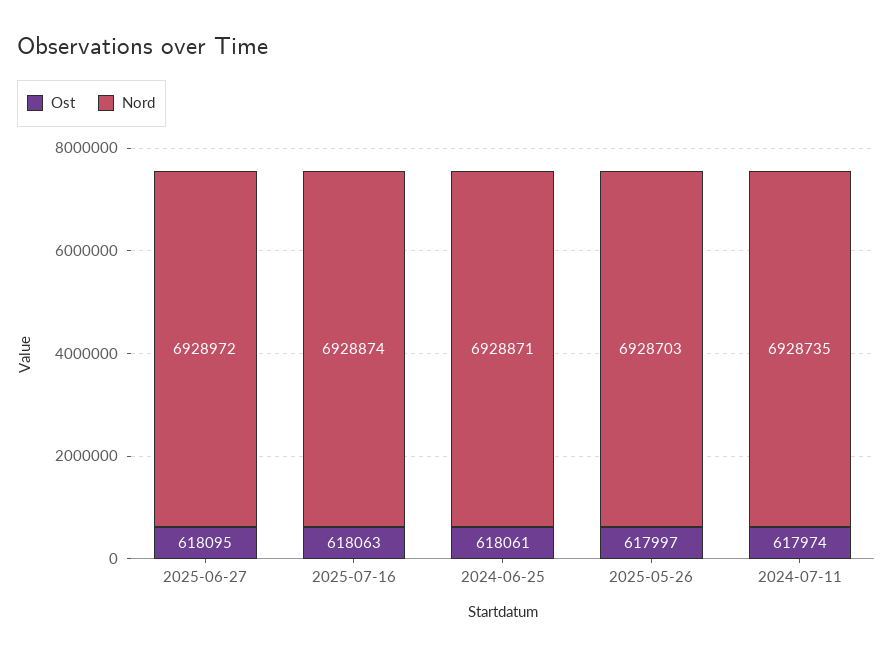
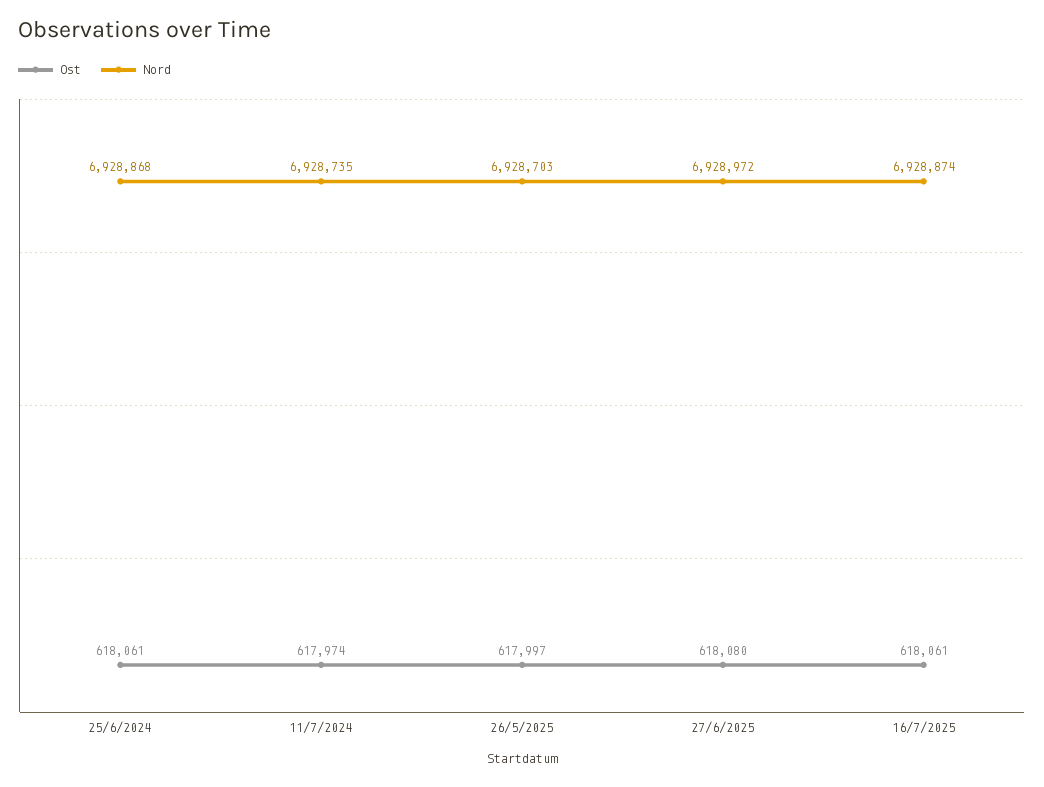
  {
    "Ost": {
-     "2025-06-27": 618095,
+     "2025-06-27": 618080,
-     "2025-07-16": 618063,
+     "2025-07-16": 618061,
      "2024-06-25": 618061,
      "2025-05-26": 617997,
      "2024-07-11": 617974
    },
    "Nord": {
      "2025-06-27": 6928972,
      "2025-07-16": 6928874,
-     "2024-06-25": 6928871,
+     "2024-06-25": 6928868,
      "2025-05-26": 6928703,
      "2024-07-11": 6928735
    }
  }

